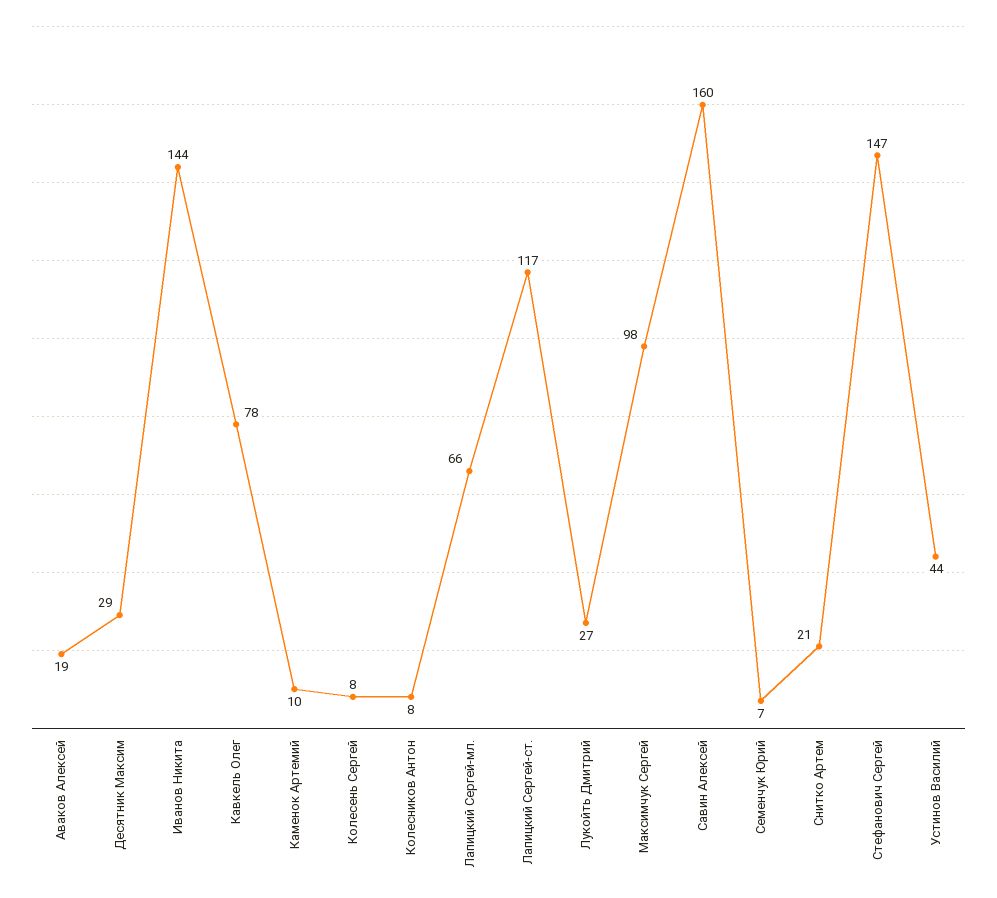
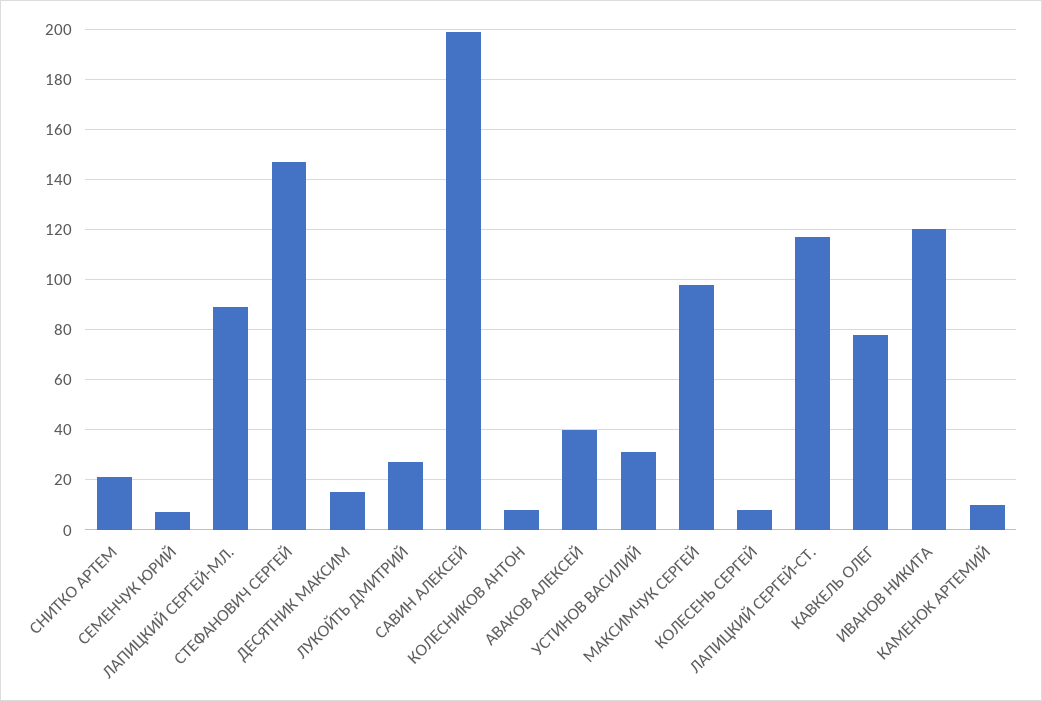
  {
-   "Аваков Алексей": 19,
+   "Аваков Алексей": 40,
-   "Десятник Максим": 29,
+   "Десятник Максим": 15,
-   "Иванов Никита": 144,
+   "Иванов Никита": 120,
    "Кавкель Олег": 78,
    "Каменок Артемий": 10,
    "Колесень Сергей": 8,
    "Колесников Антон": 8,
-   "Лапицкий Сергей-мл.": 66,
+   "Лапицкий Сергей-мл.": 90,
    "Лапицкий Сергей-ст.": 117,
    "Лукойть Дмитрий": 27,
    "Максимчук Сергей": 98,
-   "Савин Алексей": 160,
+   "Савин Алексей": 200,
    "Семенчук Юрий": 7,
    "Снитко Артем": 21,
    "Стефанович Сергей": 147,
-   "Устинов Василий": 44
+   "Устинов Василий": 30
  }

